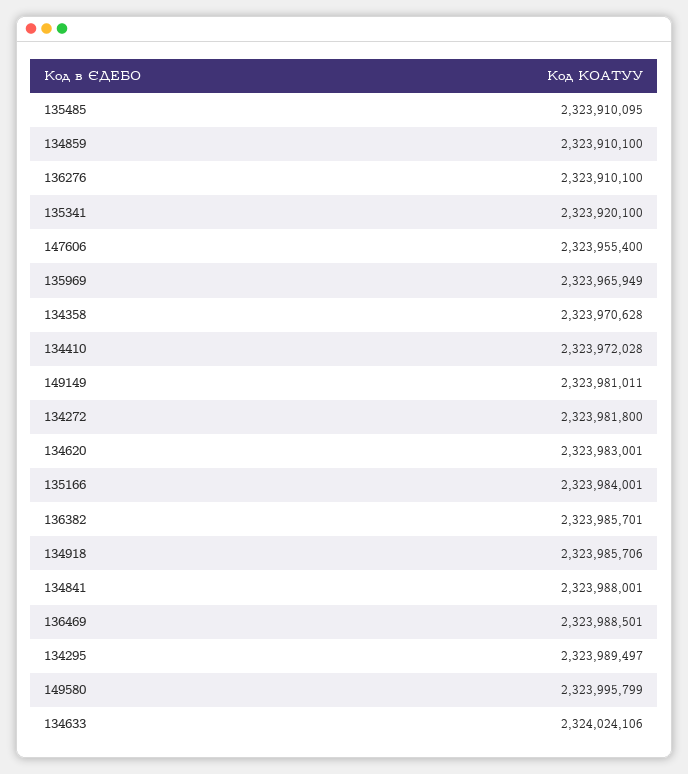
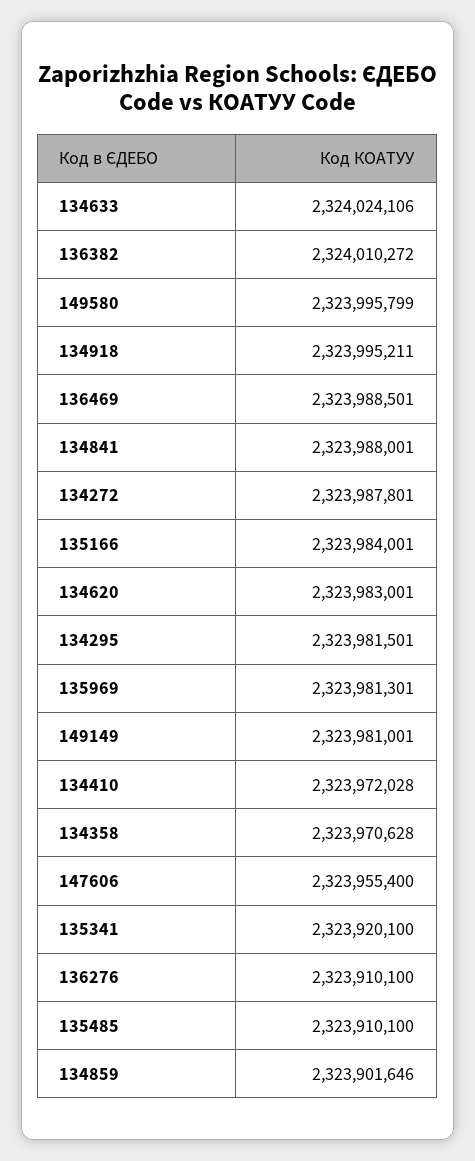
  {
-   "135485": 2323910095,
+   "135485": 2323910100,
-   "134859": 2323910100,
+   "134859": 2323901646,
    "136276": 2323910100,
    "135341": 2323920100,
    "147606": 2323955400,
-   "135969": 2323965949,
+   "135969": 2323981301,
    "134358": 2323970628,
    "134410": 2323972028,
-   "149149": 2323981011,
+   "149149": 2323981001,
-   "134272": 2323981800,
+   "134272": 2323987801,
    "134620": 2323983001,
    "135166": 2323984001,
-   "136382": 2323985701,
+   "136382": 2324010272,
-   "134918": 2323985706,
+   "134918": 2323995211,
    "134841": 2323988001,
    "136469": 2323988501,
-   "134295": 2323989497,
+   "134295": 2323981501,
    "149580": 2323995799,
    "134633": 2324024106
  }

